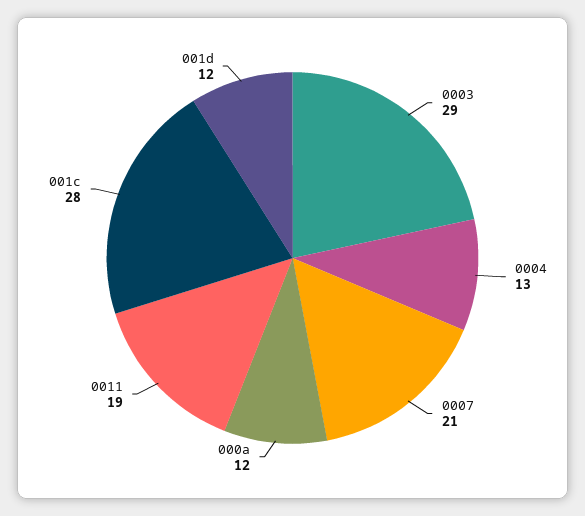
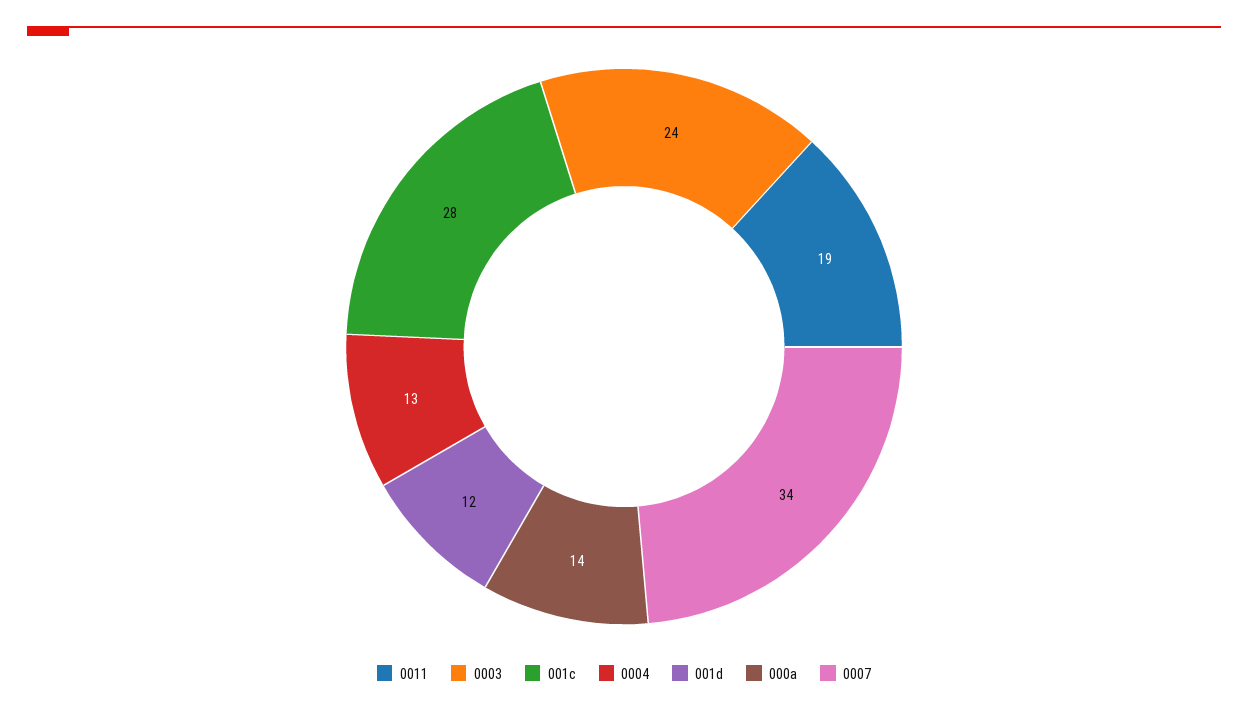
  {
-   "0003": 29,
+   "0003": 24,
    "0004": 13,
-   "0007": 21,
+   "0007": 34,
-   "000a": 12,
+   "000a": 14,
    "0011": 19,
    "001c": 28,
    "001d": 12
  }

